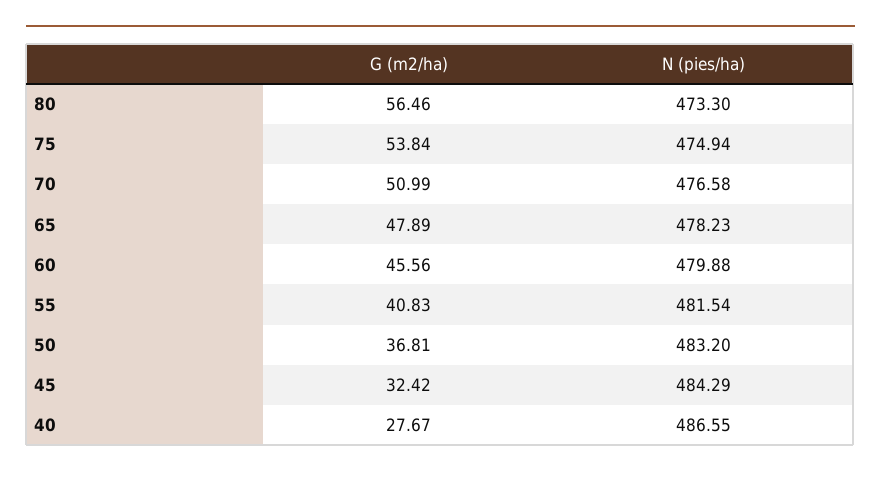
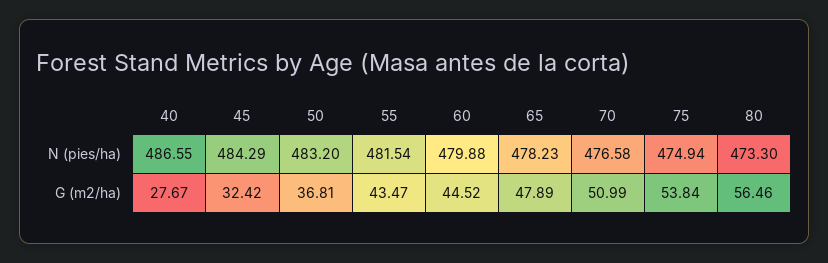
  {
    "G (m2/ha)": {
      "80": 56.46,
      "75": 53.84,
      "70": 50.99,
      "65": 47.89,
-     "60": 45.56,
+     "60": 44.52,
-     "55": 40.83,
+     "55": 43.47,
      "50": 36.81,
      "45": 32.42,
      "40": 27.67
    },
    "N (pies/ha)": {
      "80": 473.3,
      "75": 474.94,
      "70": 476.58,
      "65": 478.23,
      "60": 479.88,
      "55": 481.54,
      "50": 483.2,
      "45": 484.29,
      "40": 486.55
    }
  }

